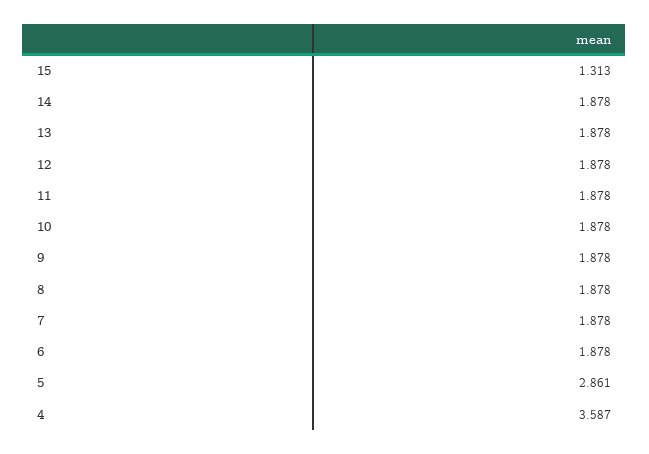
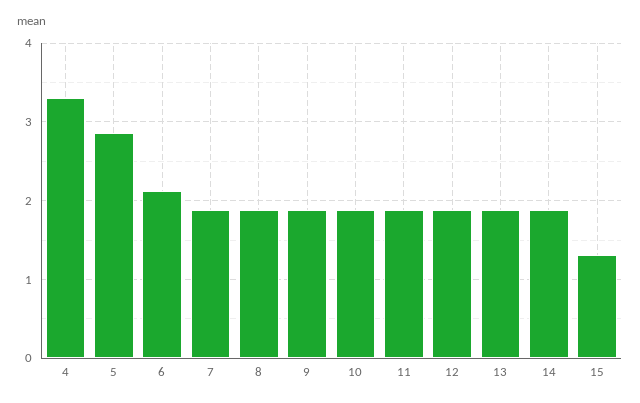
  {
    "15": 1.313,
    "14": 1.878,
    "13": 1.878,
    "12": 1.878,
    "11": 1.878,
    "10": 1.878,
    "9": 1.878,
    "8": 1.878,
    "7": 1.878,
-   "6": 1.878,
+   "6": 2.1,
    "5": 2.861,
-   "4": 3.587
+   "4": 3.3
  }

